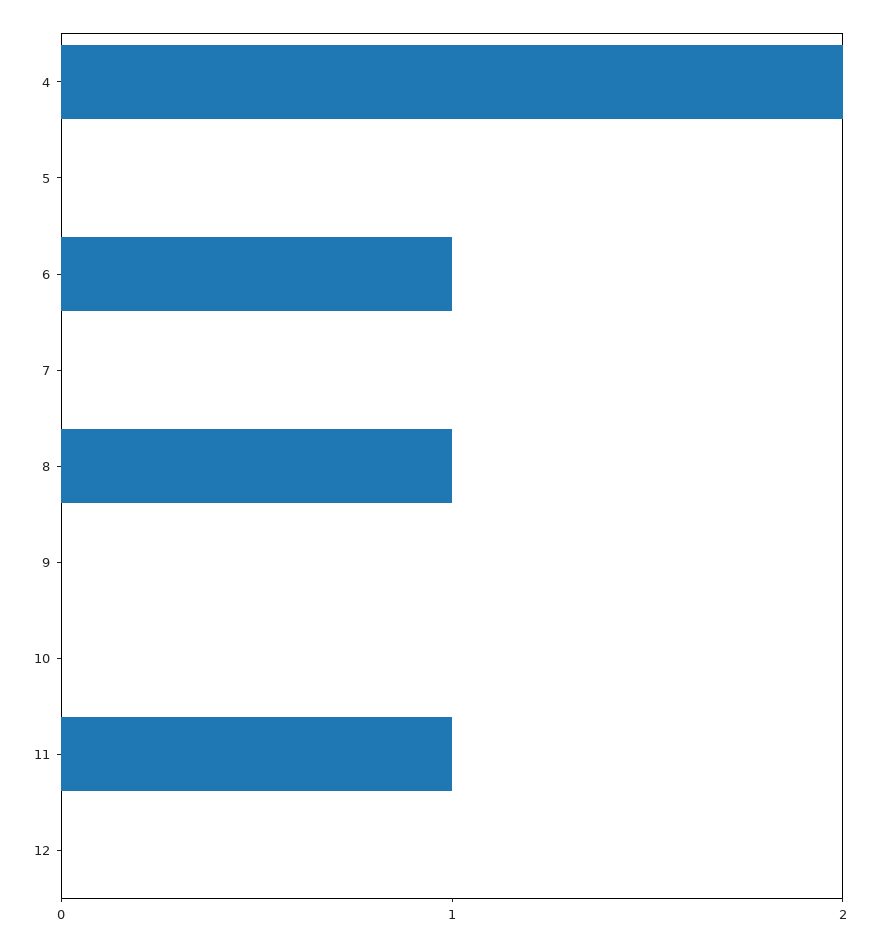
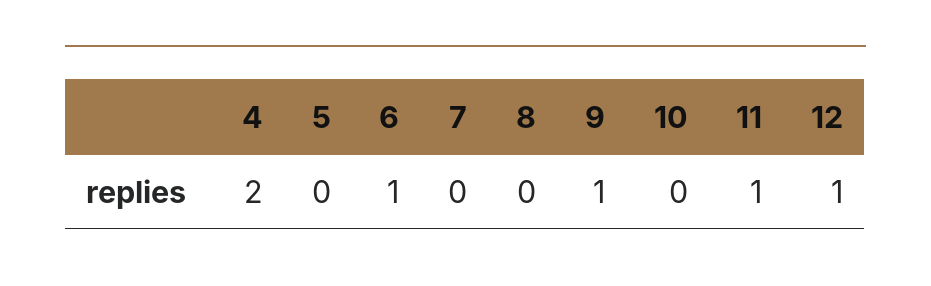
  {
    "4": 2,
    "5": 0,
    "6": 1,
    "7": 0,
-   "8": 1,
+   "8": 0,
-   "9": 0,
+   "9": 1,
    "10": 0,
    "11": 1,
-   "12": 0
+   "12": 1
  }

